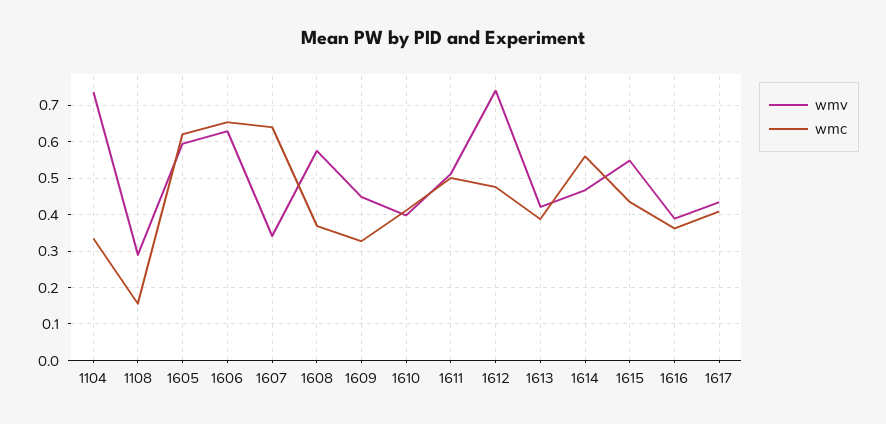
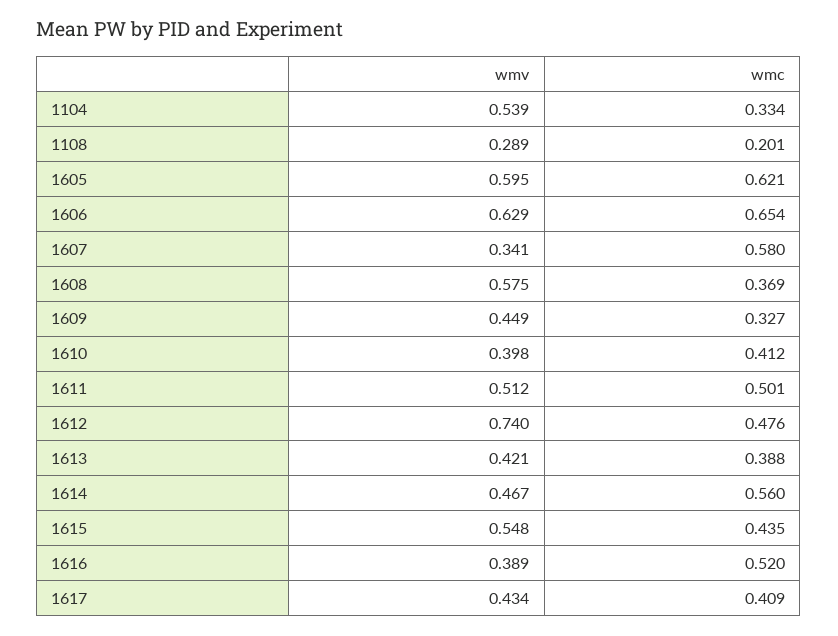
  {
    "wmv": {
-     "1104": 0.74,
+     "1104": 0.539,
      "1108": 0.289,
      "1605": 0.595,
      "1606": 0.629,
      "1607": 0.341,
      "1608": 0.575,
      "1609": 0.449,
      "1610": 0.398,
      "1611": 0.512,
      "1612": 0.74,
      "1613": 0.421,
      "1614": 0.467,
      "1615": 0.548,
      "1616": 0.389,
      "1617": 0.434
    },
    "wmc": {
      "1104": 0.334,
-     "1108": 0.16,
+     "1108": 0.201,
      "1605": 0.621,
      "1606": 0.654,
-     "1607": 0.64,
+     "1607": 0.58,
      "1608": 0.369,
      "1609": 0.327,
      "1610": 0.412,
      "1611": 0.501,
      "1612": 0.476,
      "1613": 0.388,
      "1614": 0.56,
      "1615": 0.435,
-     "1616": 0.36,
+     "1616": 0.52,
      "1617": 0.409
    }
  }

